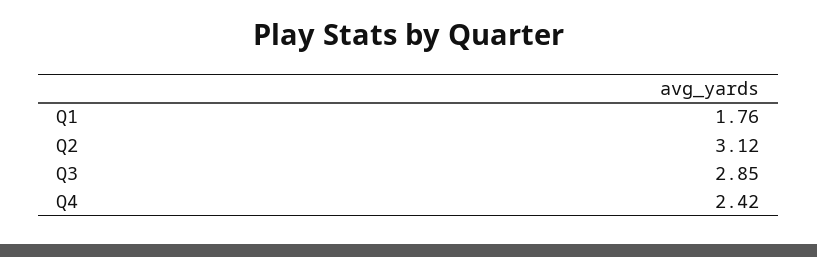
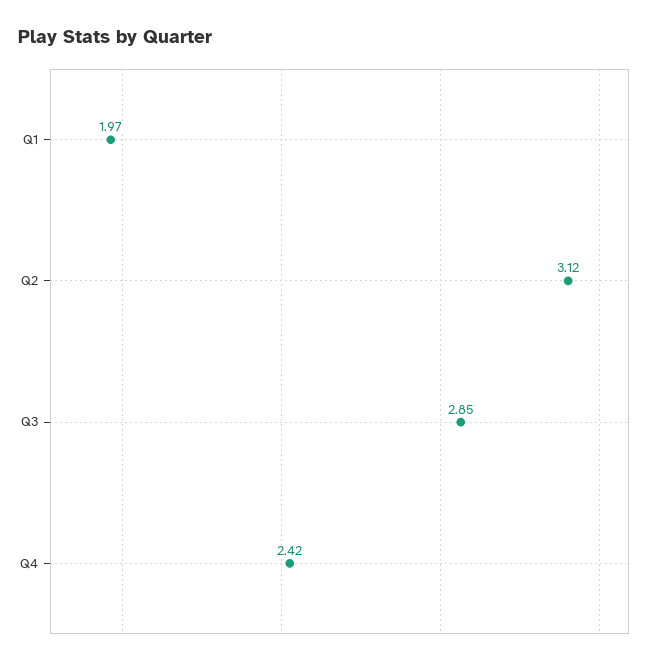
  {
-   "Q1": 1.76,
+   "Q1": 1.97,
    "Q2": 3.12,
    "Q3": 2.85,
    "Q4": 2.42
  }

